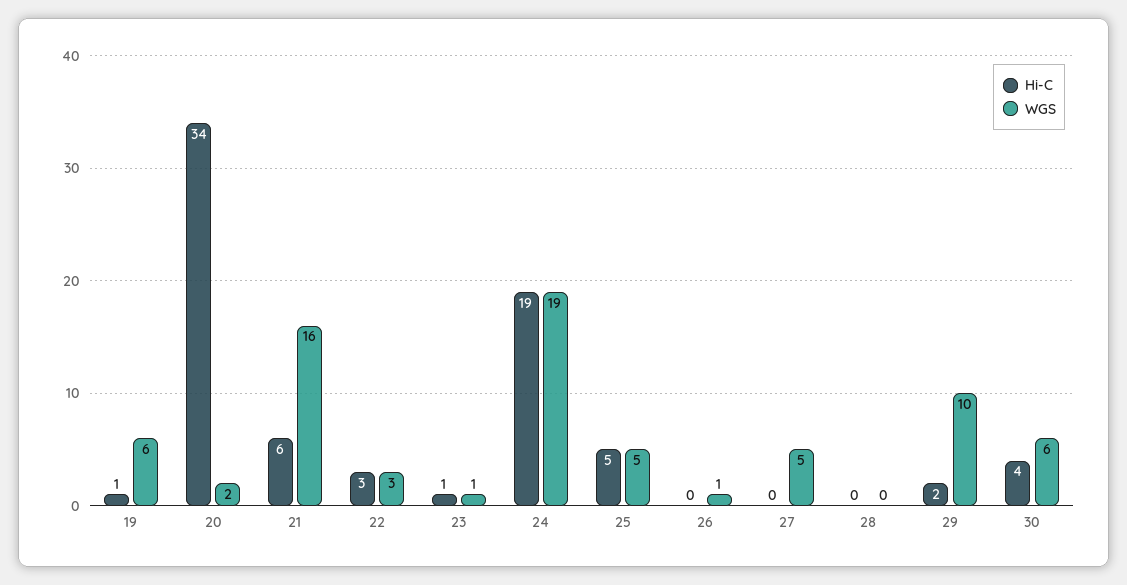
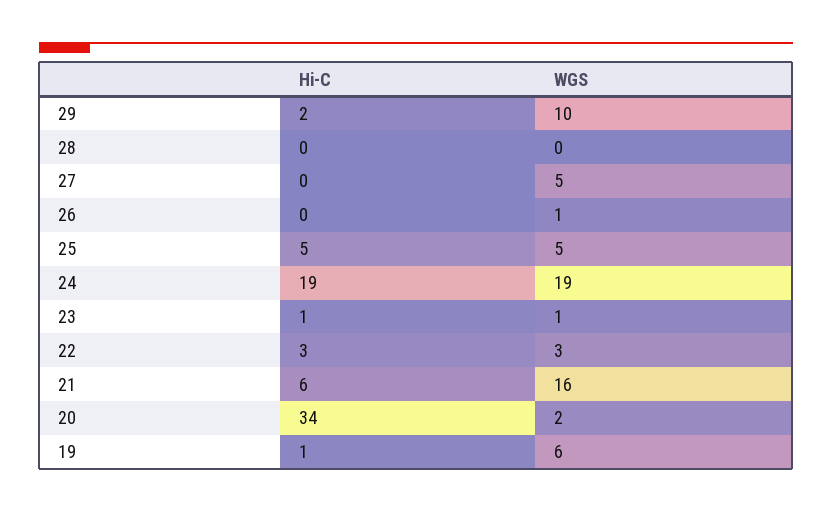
  {
    "Hi-C": {
      "19": 1,
      "20": 34,
      "21": 6,
      "22": 3,
      "23": 1,
      "24": 19,
      "25": 5,
      "26": 0,
      "27": 0,
      "28": 0,
-     "29": 2,
+     "29": 2
-     "30": 4
    },
    "WGS": {
      "19": 6,
      "20": 2,
      "21": 16,
      "22": 3,
      "23": 1,
      "24": 19,
      "25": 5,
      "26": 1,
      "27": 5,
      "28": 0,
-     "29": 10,
+     "29": 10
-     "30": 6
    }
  }

